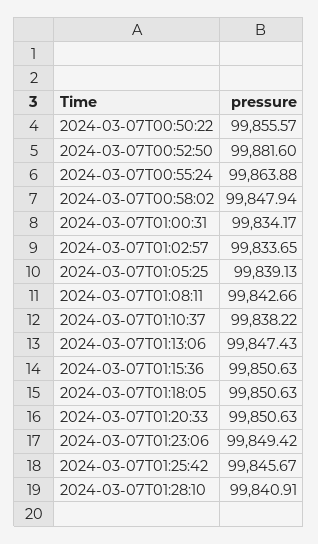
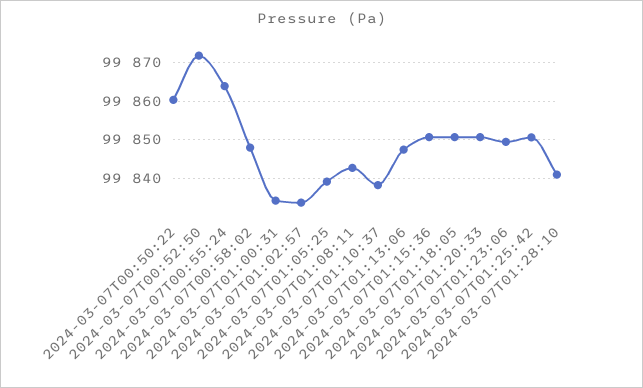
  {
-   "2024-03-07T00:50:22": 99855.57,
+   "2024-03-07T00:50:22": 99860,
-   "2024-03-07T00:52:50": 99881.6,
+   "2024-03-07T00:52:50": 99872,
    "2024-03-07T00:55:24": 99863.88,
    "2024-03-07T00:58:02": 99847.94,
    "2024-03-07T01:00:31": 99834.17,
    "2024-03-07T01:02:57": 99833.65,
    "2024-03-07T01:05:25": 99839.13,
    "2024-03-07T01:08:11": 99842.66,
    "2024-03-07T01:10:37": 99838.22,
    "2024-03-07T01:13:06": 99847.43,
    "2024-03-07T01:15:36": 99850.63,
    "2024-03-07T01:18:05": 99850.63,
    "2024-03-07T01:20:33": 99850.63,
    "2024-03-07T01:23:06": 99849.42,
-   "2024-03-07T01:25:42": 99845.67,
+   "2024-03-07T01:25:42": 99850,
    "2024-03-07T01:28:10": 99840.91
  }

